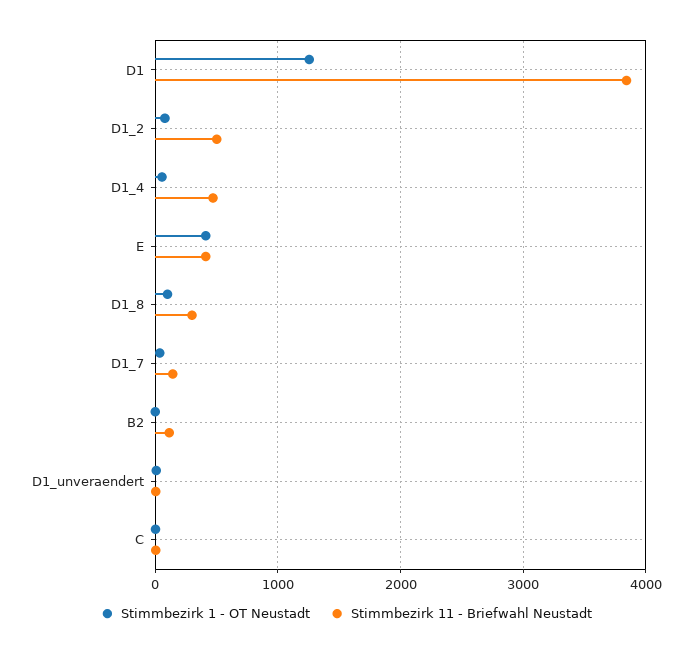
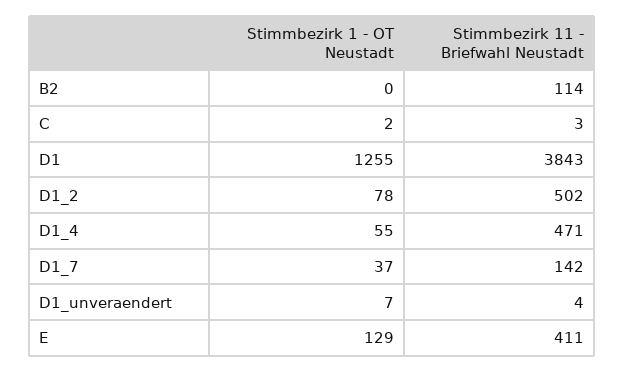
  {
    "Stimmbezirk 1 - OT Neustadt": {
      "D1": 1255,
      "D1_2": 78,
      "D1_4": 55,
-     "E": 400,
+     "E": 129,
-     "D1_8": 100,
      "D1_7": 37,
      "B2": 0,
      "D1_unveraendert": 7,
      "C": 2
    },
    "Stimmbezirk 11 - Briefwahl Neustadt": {
      "D1": 3843,
      "D1_2": 502,
      "D1_4": 471,
      "E": 411,
-     "D1_8": 300,
      "D1_7": 142,
      "B2": 114,
      "D1_unveraendert": 4,
      "C": 3
    }
  }

